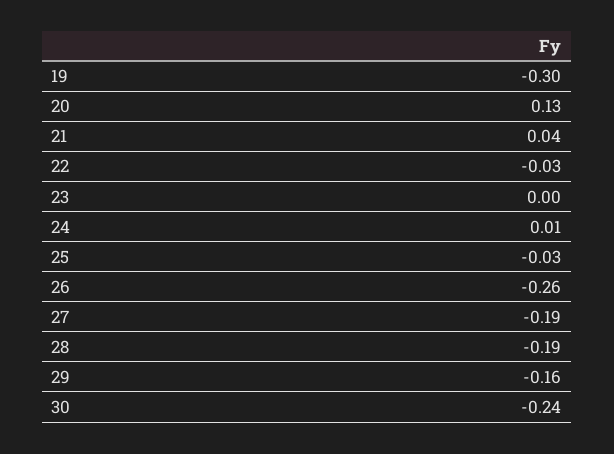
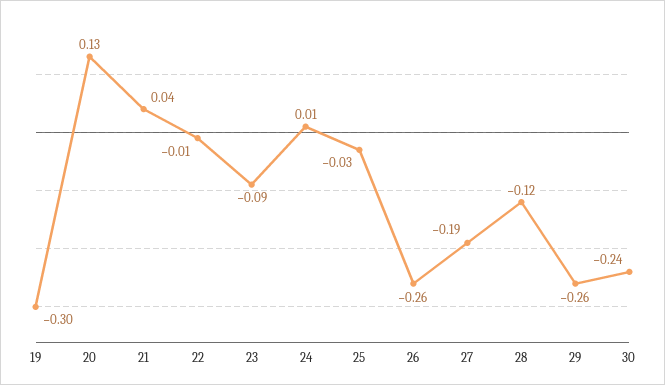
  {
    "19": -0.3,
    "20": 0.13,
    "21": 0.04,
-   "22": -0.03,
+   "22": -0.01,
-   "23": 0,
+   "23": -0.09,
    "24": 0.01,
    "25": -0.03,
    "26": -0.26,
    "27": -0.19,
-   "28": -0.19,
+   "28": -0.12,
-   "29": -0.16,
+   "29": -0.26,
    "30": -0.24
  }

